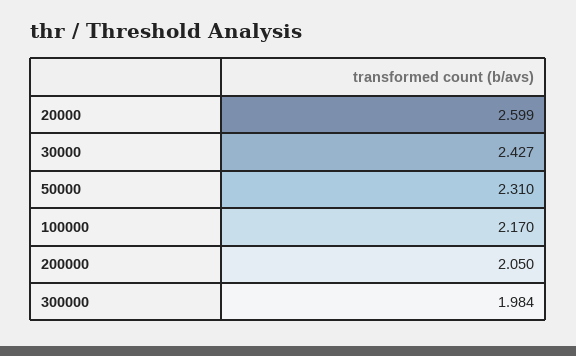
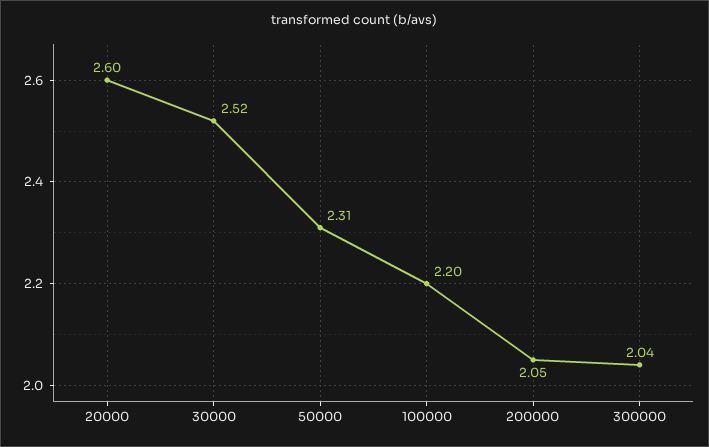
  {
    "20000": 2.599,
-   "30000": 2.427,
+   "30000": 2.52,
    "50000": 2.31,
-   "100000": 2.17,
+   "100000": 2.2,
    "200000": 2.05,
-   "300000": 1.984
+   "300000": 2.04
  }

